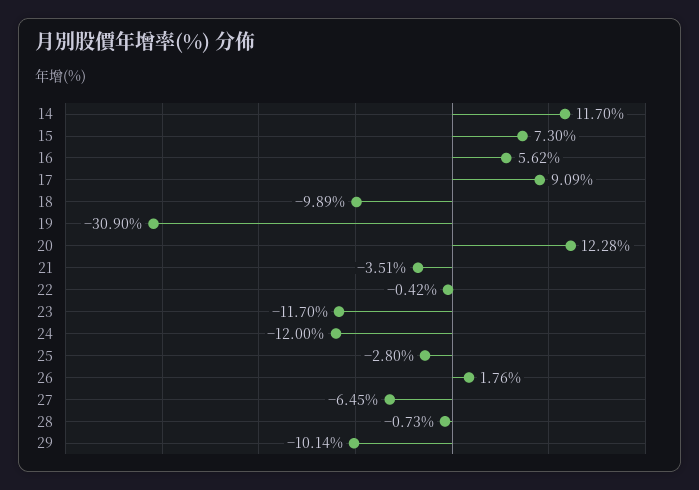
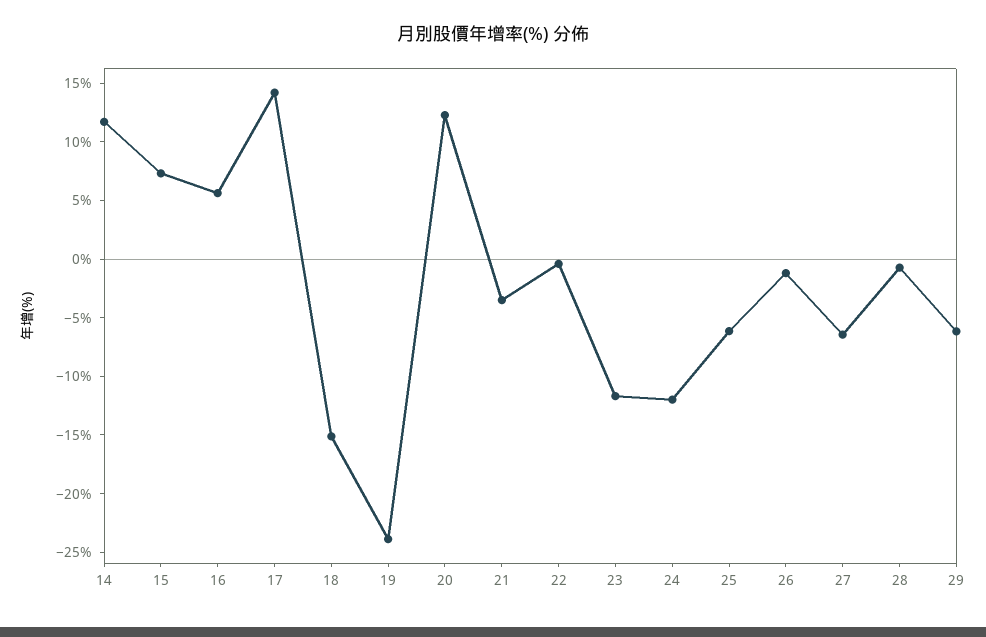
  {
    "14": 11.7,
    "15": 7.3,
    "16": 5.62,
-   "17": 9.09,
+   "17": 14,
-   "18": -9.89,
+   "18": -15,
-   "19": -30.9,
+   "19": -24,
    "20": 12.28,
    "21": -3.51,
    "22": -0.42,
    "23": -11.7,
    "24": -12,
-   "25": -2.8,
+   "25": -6,
-   "26": 1.76,
+   "26": -1,
    "27": -6.45,
    "28": -0.73,
-   "29": -10.14
+   "29": -6
  }

